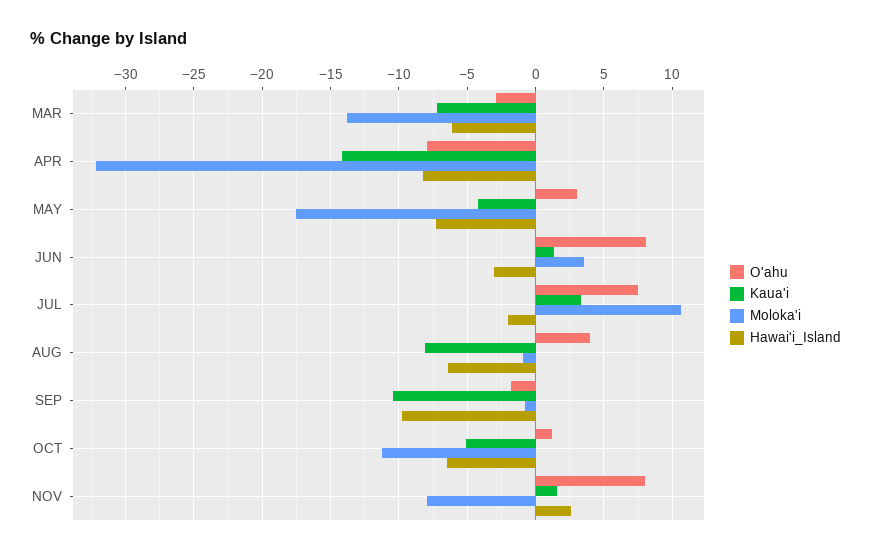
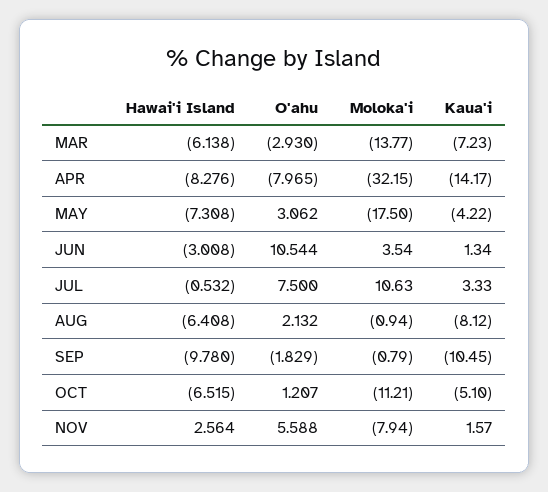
  {
    "O'ahu": {
      "MAR": -2.93,
      "APR": -7.965,
      "MAY": 3.062,
-     "JUN": 8,
+     "JUN": 10.544,
      "JUL": 7.5,
-     "AUG": 4,
+     "AUG": 2.132,
      "SEP": -1.829,
      "OCT": 1.207,
-     "NOV": 8
+     "NOV": 5.588
    },
    "Kaua'i": {
      "MAR": -7.23,
      "APR": -14.17,
      "MAY": -4.22,
      "JUN": 1.34,
      "JUL": 3.33,
      "AUG": -8.12,
      "SEP": -10.45,
      "OCT": -5.1,
      "NOV": 1.57
    },
    "Moloka'i": {
      "MAR": -13.77,
      "APR": -32.15,
      "MAY": -17.5,
      "JUN": 3.54,
      "JUL": 10.63,
      "AUG": -0.94,
      "SEP": -0.79,
      "OCT": -11.21,
      "NOV": -7.94
    },
    "Hawai'i_Island": {
      "MAR": -6.138,
      "APR": -8.276,
      "MAY": -7.308,
      "JUN": -3.008,
-     "JUL": -2,
+     "JUL": -0.532,
      "AUG": -6.408,
      "SEP": -9.78,
      "OCT": -6.515,
      "NOV": 2.564
    }
  }

